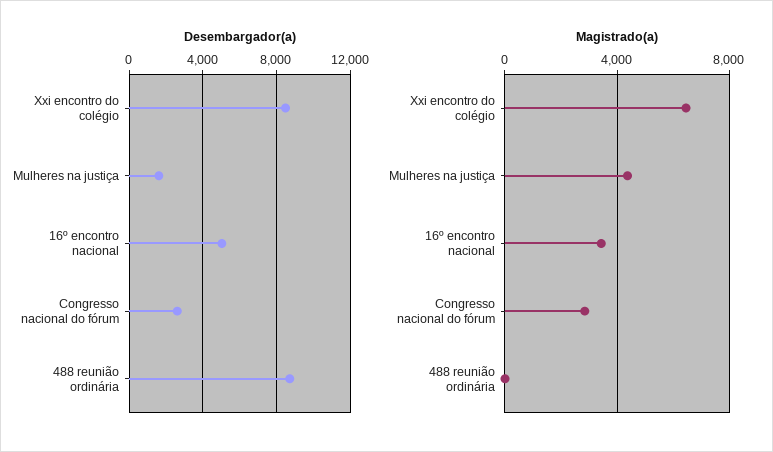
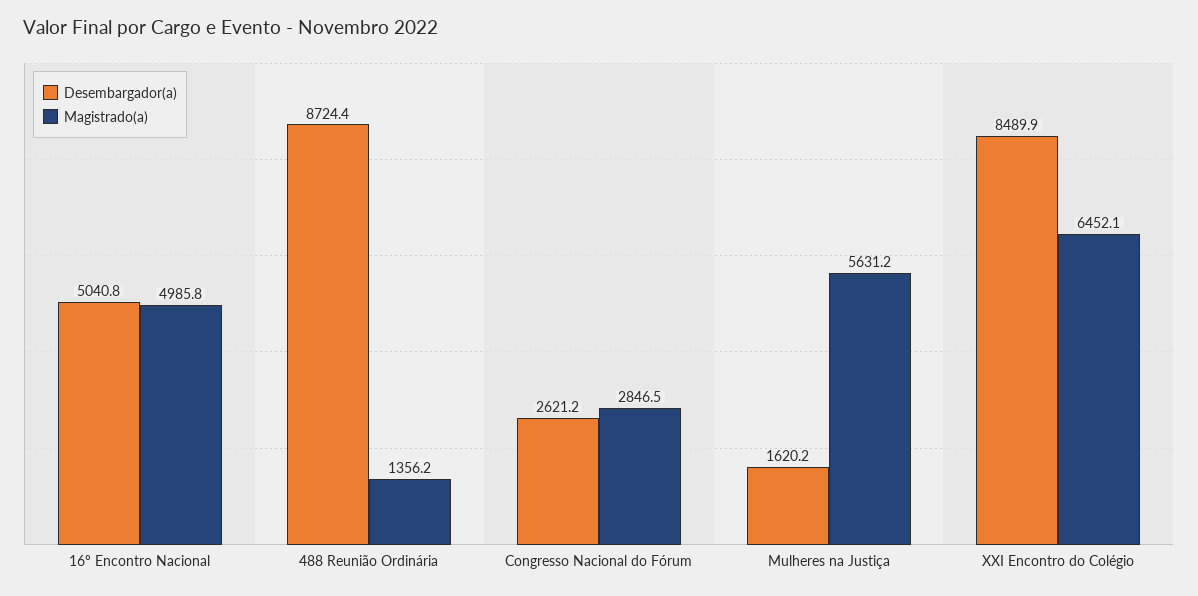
  {
    "Desembargador(a)": {
      "Xxi encontro do colégio": 8489.9,
      "Mulheres na justiça": 1620.2,
      "16º encontro nacional": 5040.8,
      "Congresso nacional do fórum": 2621.2,
      "488 reunião ordinária": 8724.4
    },
    "Magistrado(a)": {
      "Xxi encontro do colégio": 6452.1,
-     "Mulheres na justiça": 4500,
+     "Mulheres na justiça": 5631.2,
-     "16º encontro nacional": 3500,
+     "16º encontro nacional": 4985.8,
      "Congresso nacional do fórum": 2846.5,
-     "488 reunião ordinária": 0
+     "488 reunião ordinária": 1356.2
    }
  }

